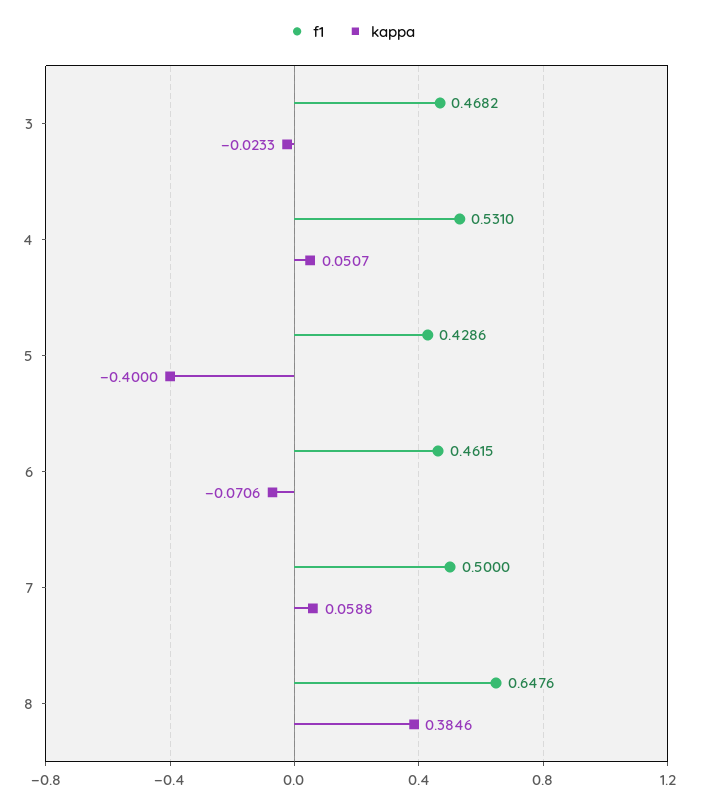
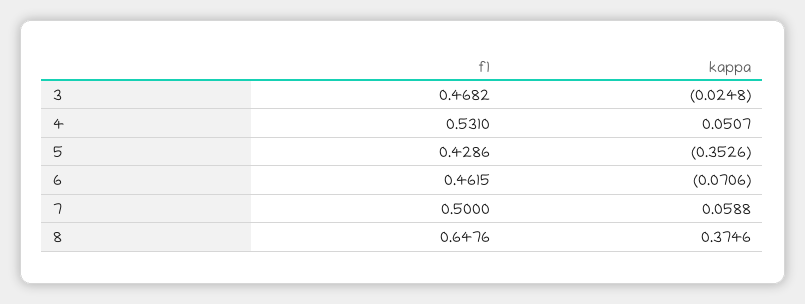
  {
    "f1": {
      "3": 0.4682,
      "4": 0.531,
      "5": 0.4286,
      "6": 0.4615,
      "7": 0.5,
      "8": 0.6476
    },
    "kappa": {
-     "3": -0.0233,
+     "3": -0.0248,
      "4": 0.0507,
-     "5": -0.4,
+     "5": -0.3526,
      "6": -0.0706,
      "7": 0.0588,
-     "8": 0.3846
+     "8": 0.3746
    }
  }

